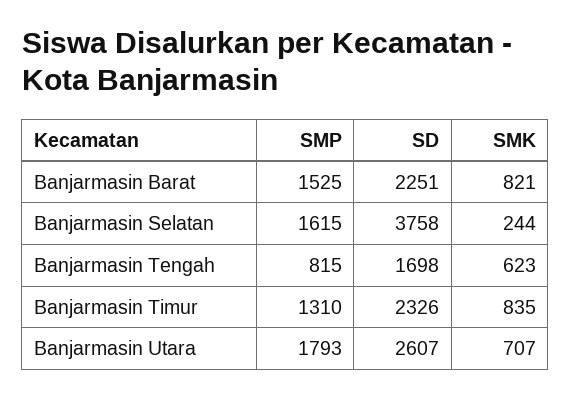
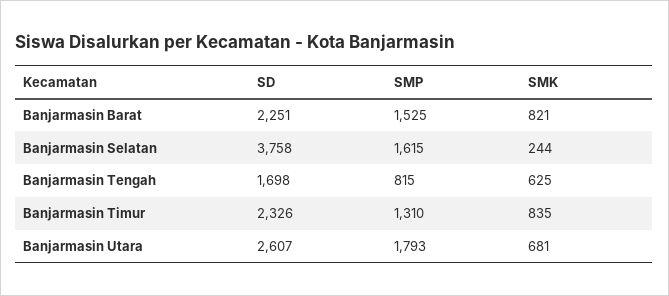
  {
    "SMP": {
      "Banjarmasin Barat": 1525,
      "Banjarmasin Selatan": 1615,
      "Banjarmasin Tengah": 815,
      "Banjarmasin Timur": 1310,
      "Banjarmasin Utara": 1793
    },
    "SD": {
      "Banjarmasin Barat": 2251,
      "Banjarmasin Selatan": 3758,
      "Banjarmasin Tengah": 1698,
      "Banjarmasin Timur": 2326,
      "Banjarmasin Utara": 2607
    },
    "SMK": {
      "Banjarmasin Barat": 821,
      "Banjarmasin Selatan": 244,
-     "Banjarmasin Tengah": 623,
+     "Banjarmasin Tengah": 625,
      "Banjarmasin Timur": 835,
-     "Banjarmasin Utara": 707
+     "Banjarmasin Utara": 681
    }
  }

